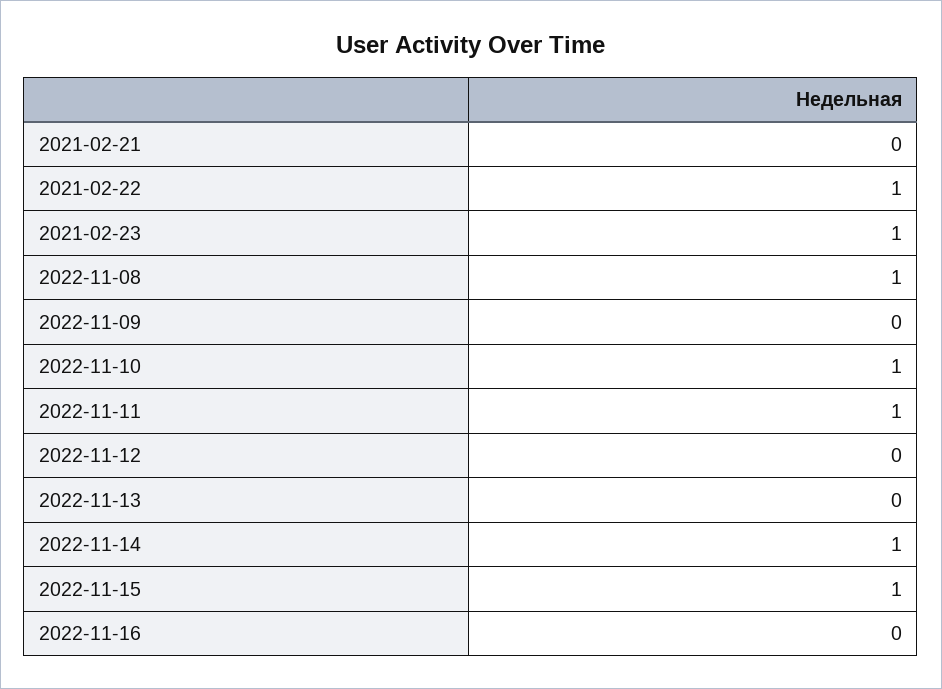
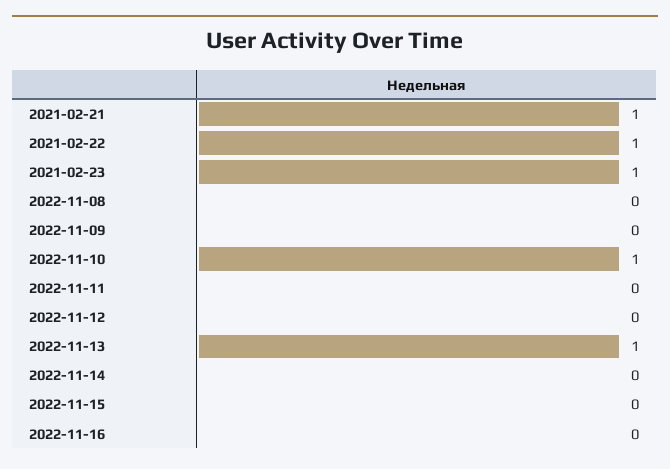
  {
-   "2021-02-21": 0,
+   "2021-02-21": 1,
    "2021-02-22": 1,
    "2021-02-23": 1,
-   "2022-11-08": 1,
+   "2022-11-08": 0,
    "2022-11-09": 0,
    "2022-11-10": 1,
-   "2022-11-11": 1,
+   "2022-11-11": 0,
    "2022-11-12": 0,
-   "2022-11-13": 0,
+   "2022-11-13": 1,
-   "2022-11-14": 1,
+   "2022-11-14": 0,
-   "2022-11-15": 1,
+   "2022-11-15": 0,
    "2022-11-16": 0
  }

